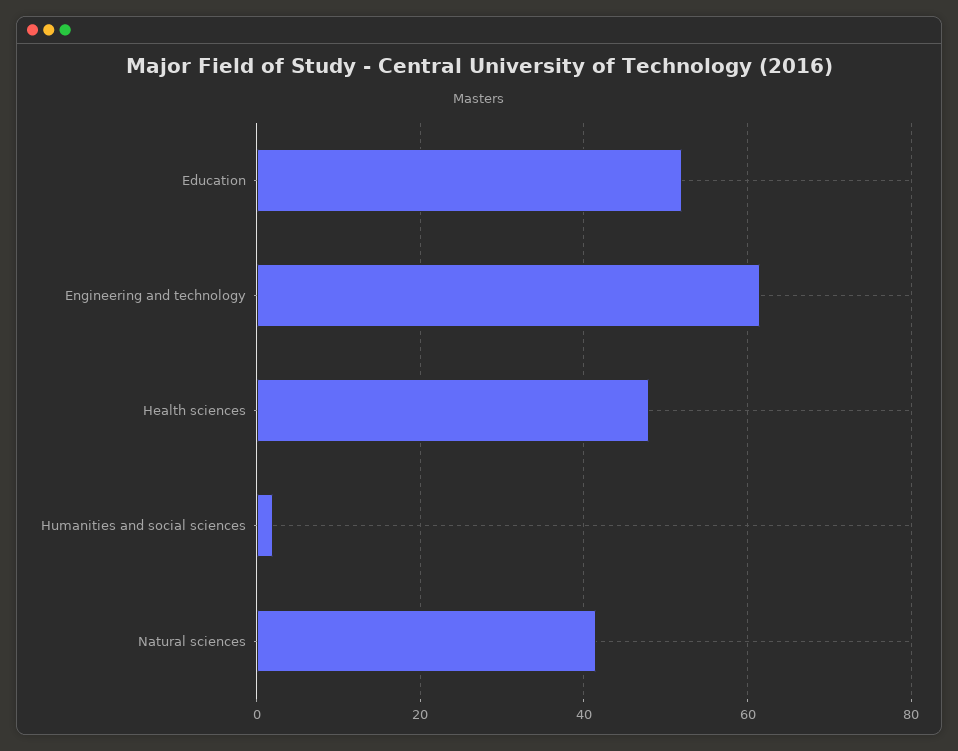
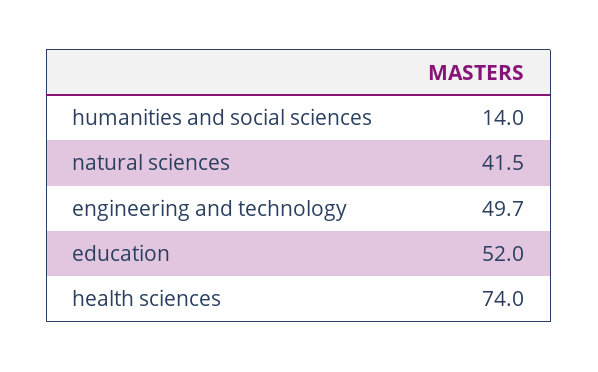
  {
    "Education": 52,
-   "Engineering and technology": 62,
+   "Engineering and technology": 49.7,
-   "Health sciences": 48,
+   "Health sciences": 74,
-   "Humanities and social sciences": 2,
+   "Humanities and social sciences": 14,
    "Natural sciences": 41.5
  }

